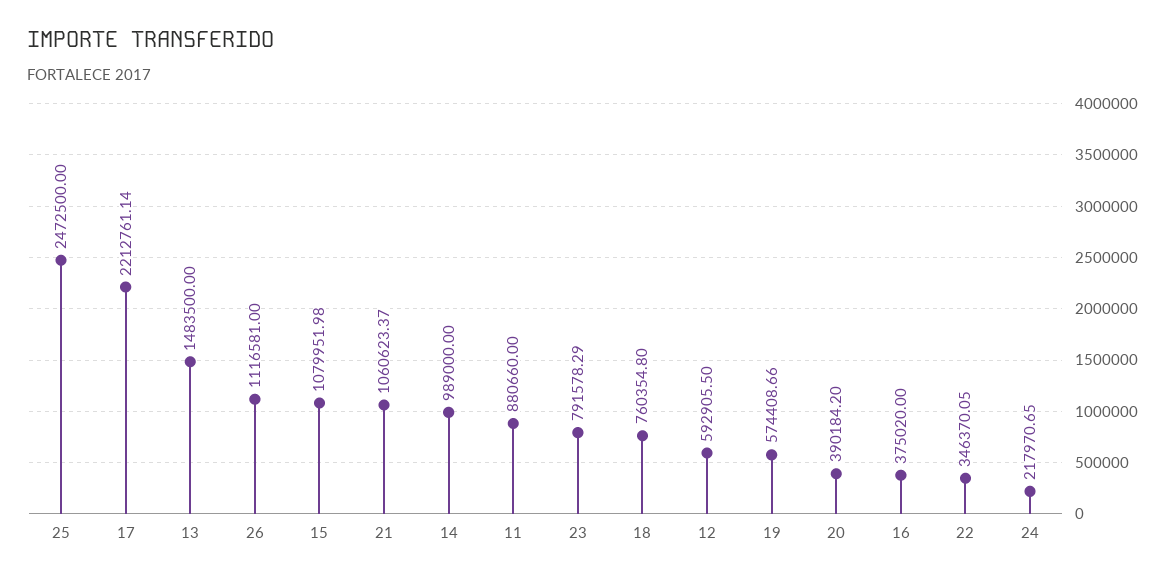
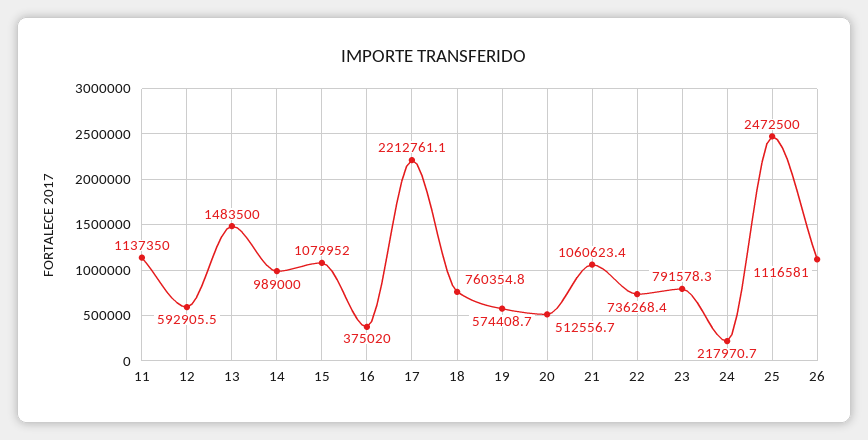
  {
    "25": 2472500,
    "17": 2212761.14,
    "13": 1483500,
    "26": 1116581,
    "15": 1079951.98,
    "21": 1060623.37,
    "14": 989000,
-   "11": 880660,
+   "11": 1137350,
    "23": 791578.29,
    "18": 760354.8,
    "12": 592905.5,
    "19": 574408.66,
-   "20": 390184.2,
+   "20": 512556.7,
    "16": 375020,
-   "22": 346370.05,
+   "22": 736268.4,
    "24": 217970.65
  }

